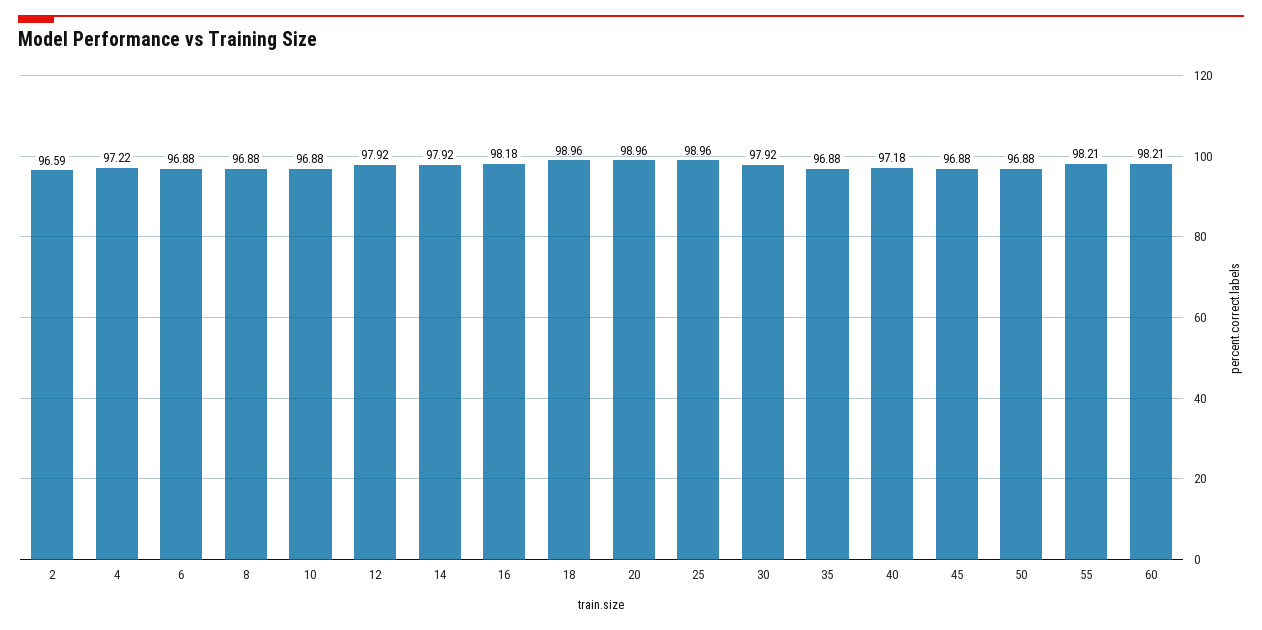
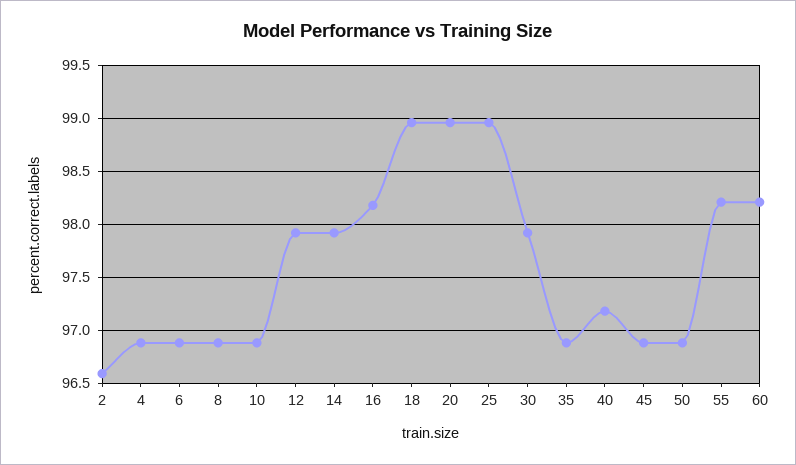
  {
    "2": 96.59,
-   "4": 97.22,
+   "4": 96.9,
    "6": 96.88,
    "8": 96.88,
    "10": 96.88,
    "12": 97.92,
    "14": 97.92,
    "16": 98.18,
    "18": 98.96,
    "20": 98.96,
    "25": 98.96,
    "30": 97.92,
    "35": 96.88,
    "40": 97.18,
    "45": 96.88,
    "50": 96.88,
    "55": 98.21,
    "60": 98.21
  }

